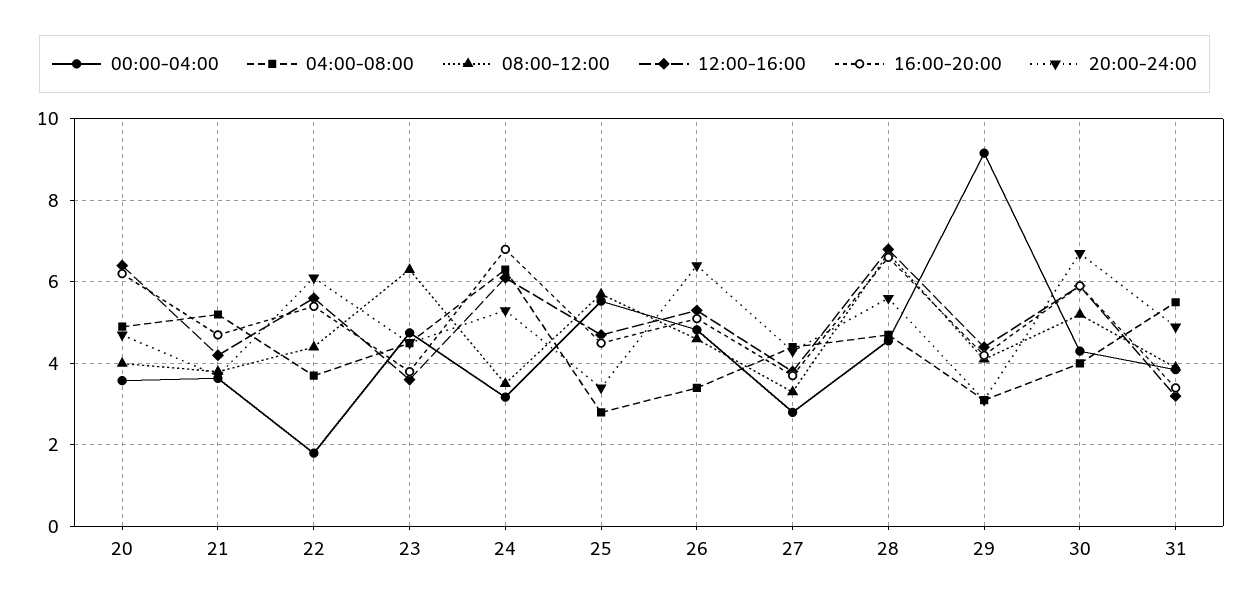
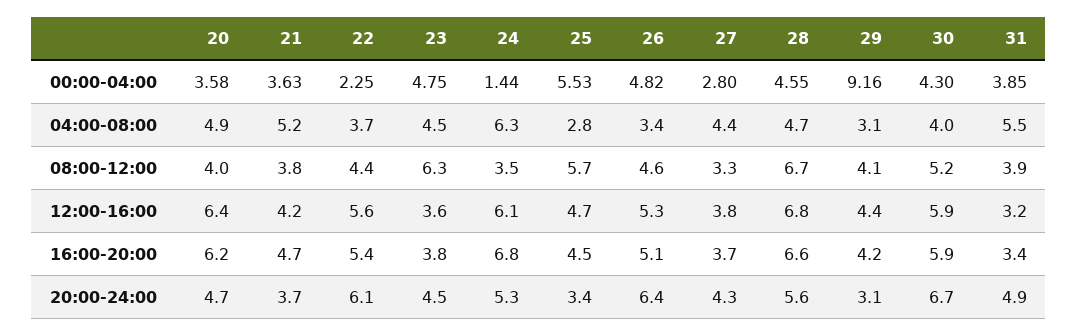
  {
    "00:00-04:00": {
      "20": 3.58,
      "21": 3.63,
-     "22": 1.8,
+     "22": 2.25,
      "23": 4.75,
-     "24": 3.2,
+     "24": 1.44,
      "25": 5.53,
      "26": 4.82,
      "27": 2.8,
      "28": 4.55,
      "29": 9.16,
      "30": 4.3,
      "31": 3.85
    },
    "04:00-08:00": {
      "20": 4.9,
      "21": 5.2,
      "22": 3.7,
      "23": 4.5,
      "24": 6.3,
      "25": 2.8,
      "26": 3.4,
      "27": 4.4,
      "28": 4.7,
      "29": 3.1,
      "30": 4,
      "31": 5.5
    },
    "08:00-12:00": {
      "20": 4,
      "21": 3.8,
      "22": 4.4,
      "23": 6.3,
      "24": 3.5,
      "25": 5.7,
      "26": 4.6,
      "27": 3.3,
      "28": 6.7,
      "29": 4.1,
      "30": 5.2,
      "31": 3.9
    },
    "12:00-16:00": {
      "20": 6.4,
      "21": 4.2,
      "22": 5.6,
      "23": 3.6,
      "24": 6.1,
      "25": 4.7,
      "26": 5.3,
      "27": 3.8,
      "28": 6.8,
      "29": 4.4,
      "30": 5.9,
      "31": 3.2
    },
    "16:00-20:00": {
      "20": 6.2,
      "21": 4.7,
      "22": 5.4,
      "23": 3.8,
      "24": 6.8,
      "25": 4.5,
      "26": 5.1,
      "27": 3.7,
      "28": 6.6,
      "29": 4.2,
      "30": 5.9,
      "31": 3.4
    },
    "20:00-24:00": {
      "20": 4.7,
      "21": 3.7,
      "22": 6.1,
      "23": 4.5,
      "24": 5.3,
      "25": 3.4,
      "26": 6.4,
      "27": 4.3,
      "28": 5.6,
      "29": 3.1,
      "30": 6.7,
      "31": 4.9
    }
  }

